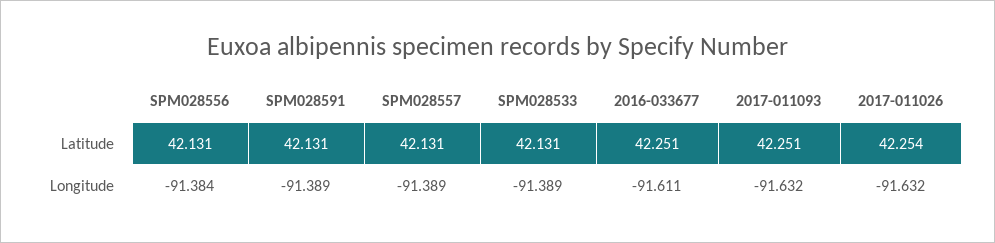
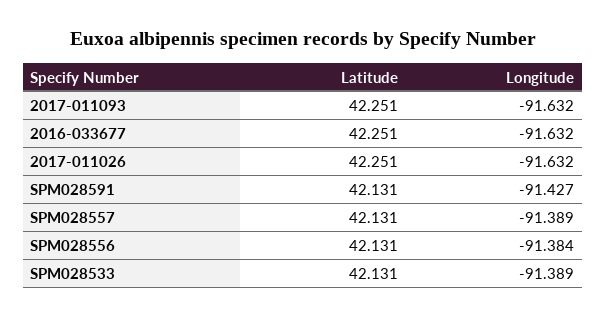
  {
    "SPM028556": {
      "Latitude": 42.131,
      "Longitude": -91.384
    },
    "SPM028591": {
      "Latitude": 42.131,
-     "Longitude": -91.389
+     "Longitude": -91.427
    },
    "SPM028557": {
      "Latitude": 42.131,
      "Longitude": -91.389
    },
    "SPM028533": {
      "Latitude": 42.131,
      "Longitude": -91.389
    },
    "2016-033677": {
      "Latitude": 42.251,
-     "Longitude": -91.611
+     "Longitude": -91.632
    },
    "2017-011093": {
      "Latitude": 42.251,
      "Longitude": -91.632
    },
    "2017-011026": {
-     "Latitude": 42.254,
+     "Latitude": 42.251,
      "Longitude": -91.632
    }
  }

